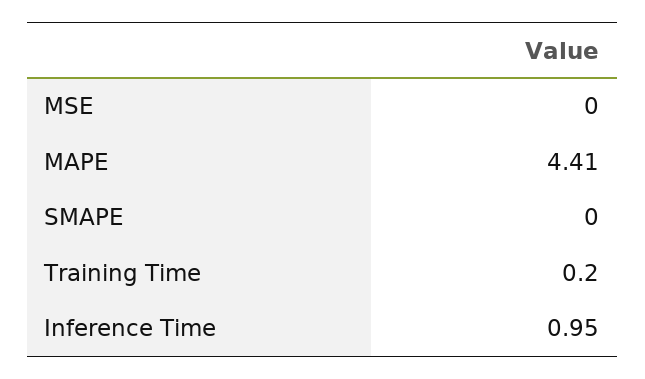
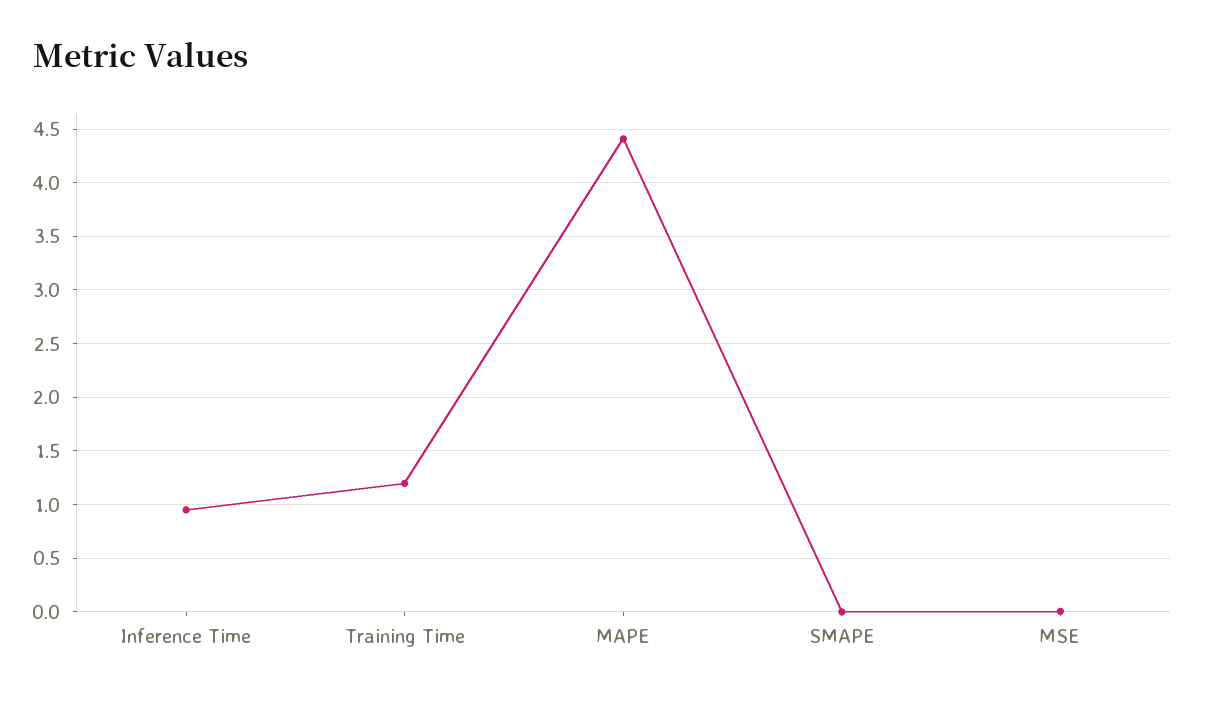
  {
    "MSE": 0,
    "MAPE": 4.41,
    "SMAPE": 0,
-   "Training Time": 0.2,
+   "Training Time": 1.2,
    "Inference Time": 0.95
  }

